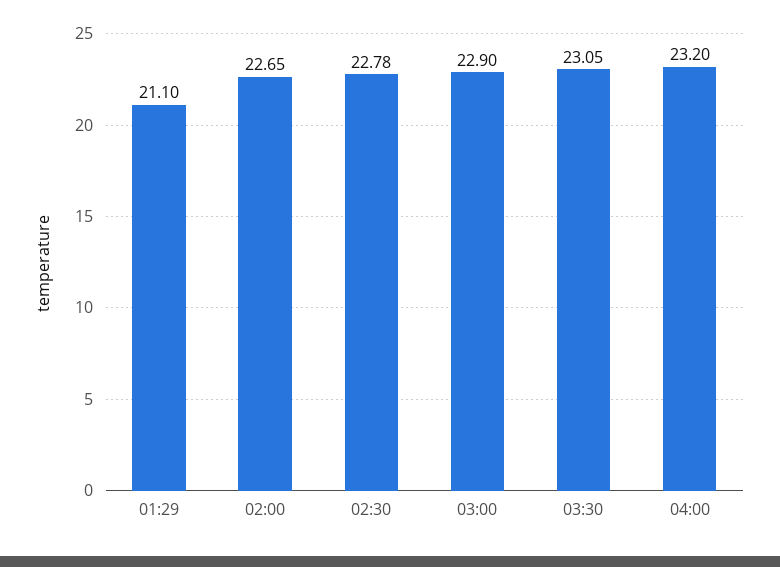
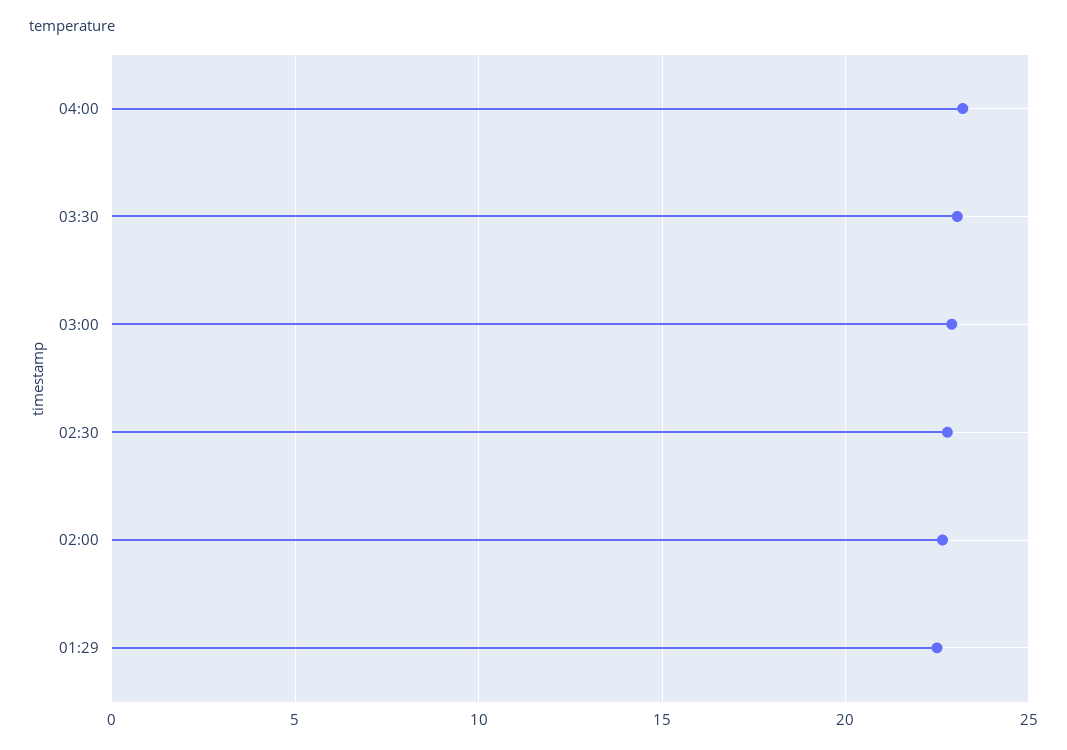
  {
-   "01:29": 21.1,
+   "01:29": 22.5,
    "02:00": 22.65,
    "02:30": 22.78,
    "03:00": 22.9,
    "03:30": 23.05,
    "04:00": 23.2
  }

